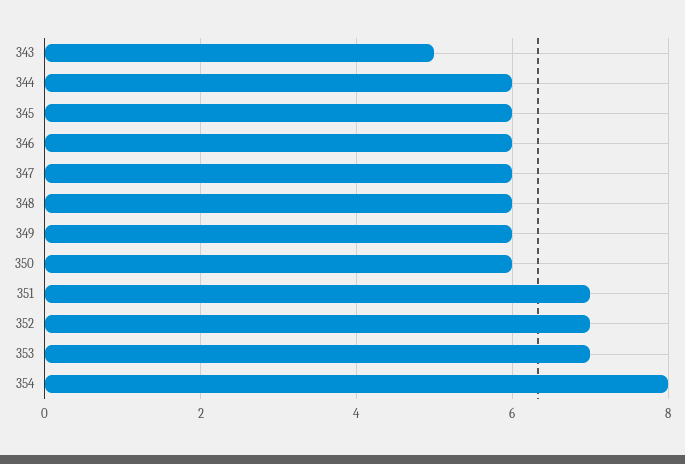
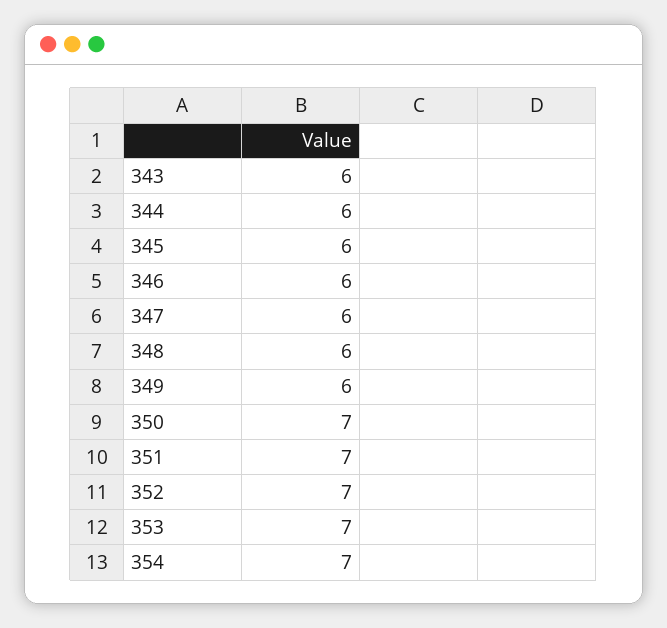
  {
-   "343": 5,
+   "343": 6,
    "344": 6,
    "345": 6,
    "346": 6,
    "347": 6,
    "348": 6,
    "349": 6,
-   "350": 6,
+   "350": 7,
    "351": 7,
    "352": 7,
    "353": 7,
-   "354": 8
+   "354": 7
  }

